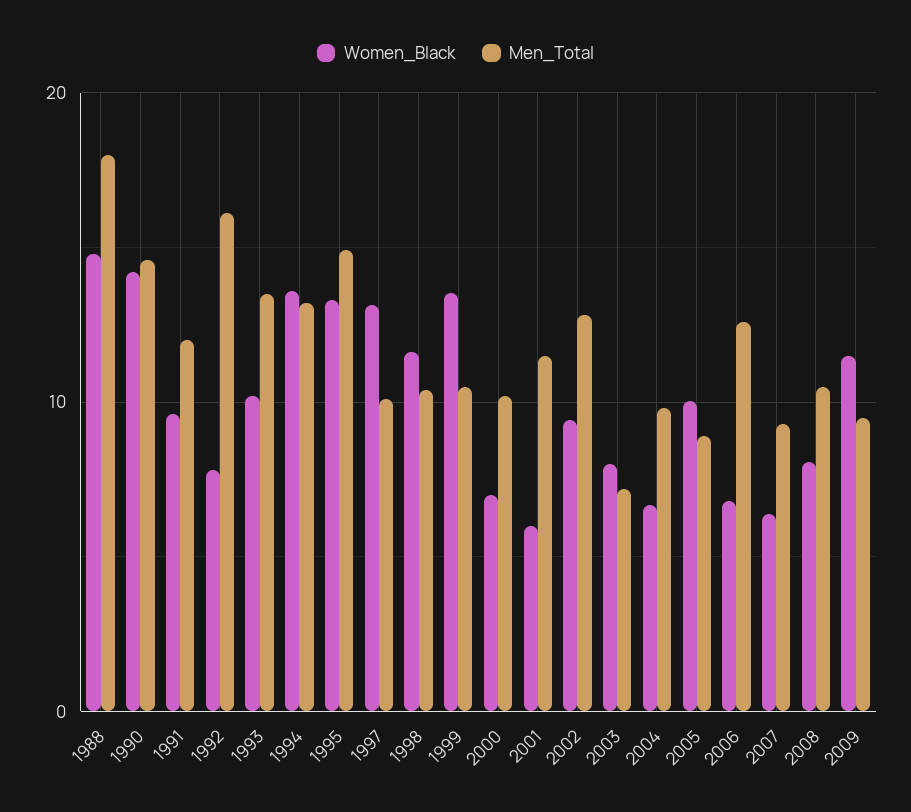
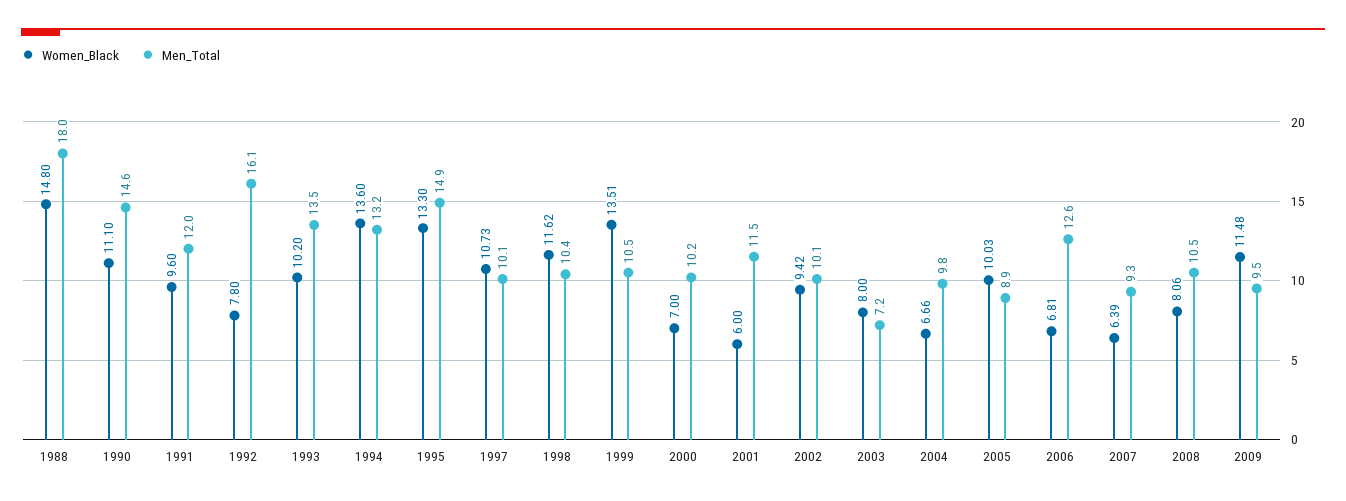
  {
    "Women_Black": {
      "1988": 14.8,
-     "1990": 14,
+     "1990": 11.1,
      "1991": 9.6,
      "1992": 7.8,
      "1993": 10.2,
      "1994": 13.6,
      "1995": 13.3,
-     "1997": 13,
+     "1997": 10.73,
      "1998": 11.62,
      "1999": 13.51,
      "2000": 7,
      "2001": 6,
      "2002": 9.42,
      "2003": 8,
      "2004": 6.66,
      "2005": 10.03,
      "2006": 6.81,
      "2007": 6.39,
      "2008": 8.06,
      "2009": 11.48
    },
    "Men_Total": {
      "1988": 18,
      "1990": 14.6,
      "1991": 12,
      "1992": 16.1,
      "1993": 13.5,
      "1994": 13.2,
      "1995": 14.9,
      "1997": 10.1,
      "1998": 10.4,
      "1999": 10.5,
      "2000": 10.2,
      "2001": 11.5,
-     "2002": 13,
+     "2002": 10.1,
      "2003": 7.2,
      "2004": 9.8,
      "2005": 8.9,
      "2006": 12.6,
      "2007": 9.3,
      "2008": 10.5,
      "2009": 9.5
    }
  }

